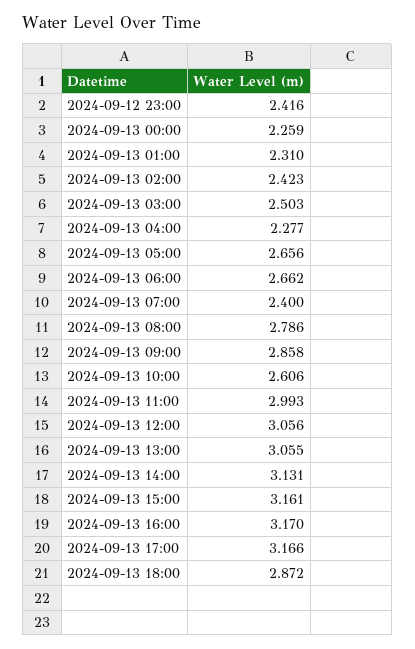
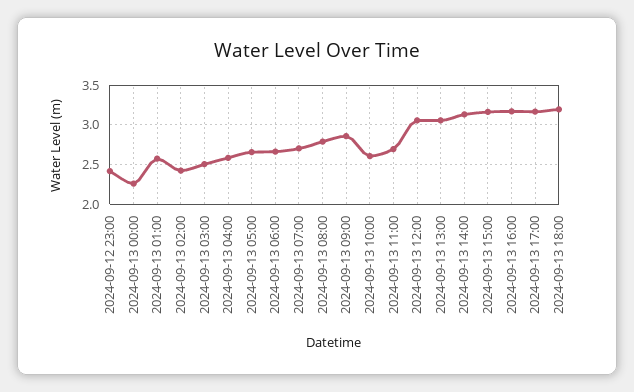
  {
    "2024-09-12 23:00": 2.416,
    "2024-09-13 00:00": 2.259,
-   "2024-09-13 01:00": 2.31,
+   "2024-09-13 01:00": 2.6,
    "2024-09-13 02:00": 2.423,
    "2024-09-13 03:00": 2.503,
-   "2024-09-13 04:00": 2.277,
+   "2024-09-13 04:00": 2.6,
    "2024-09-13 05:00": 2.656,
    "2024-09-13 06:00": 2.662,
-   "2024-09-13 07:00": 2.4,
+   "2024-09-13 07:00": 2.7,
    "2024-09-13 08:00": 2.786,
    "2024-09-13 09:00": 2.858,
    "2024-09-13 10:00": 2.606,
-   "2024-09-13 11:00": 2.993,
+   "2024-09-13 11:00": 2.7,
    "2024-09-13 12:00": 3.056,
    "2024-09-13 13:00": 3.055,
    "2024-09-13 14:00": 3.131,
    "2024-09-13 15:00": 3.161,
    "2024-09-13 16:00": 3.17,
    "2024-09-13 17:00": 3.166,
-   "2024-09-13 18:00": 2.872
+   "2024-09-13 18:00": 3.2
  }

